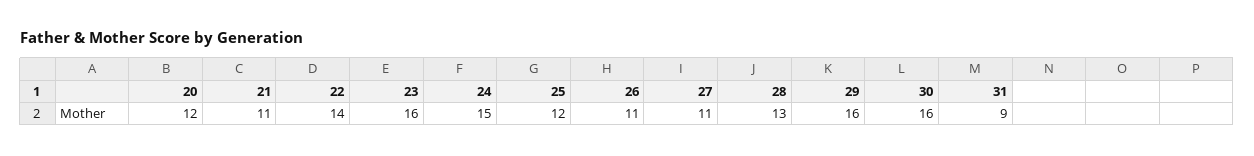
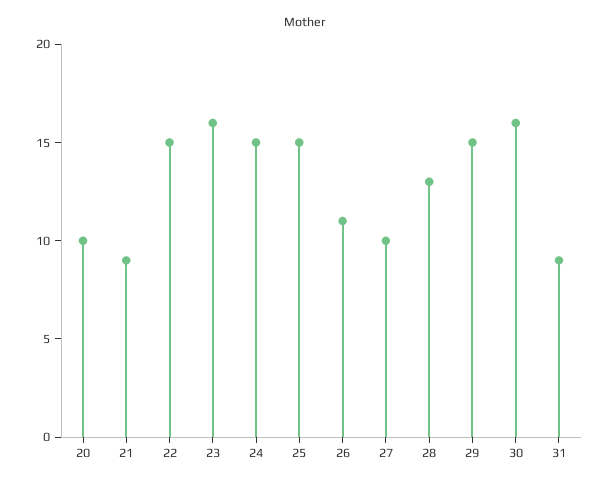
  {
-   "20": 12,
+   "20": 10,
-   "21": 11,
+   "21": 9,
-   "22": 14,
+   "22": 15,
    "23": 16,
    "24": 15,
-   "25": 12,
+   "25": 15,
    "26": 11,
-   "27": 11,
+   "27": 10,
    "28": 13,
-   "29": 16,
+   "29": 15,
    "30": 16,
    "31": 9
  }

